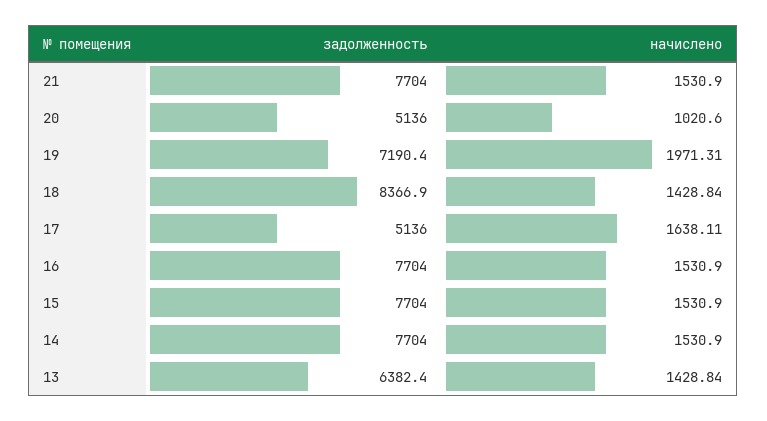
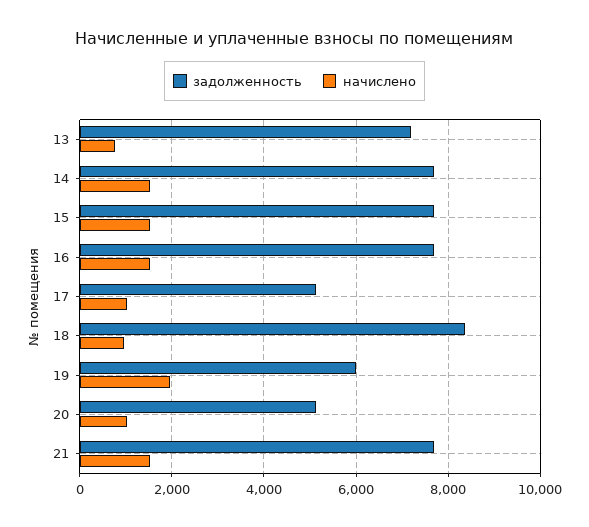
  {
    "задолженность": {
      "21": 7704,
      "20": 5136,
-     "19": 7190.4,
+     "19": 6000,
      "18": 8366.9,
      "17": 5136,
      "16": 7704,
      "15": 7704,
      "14": 7704,
-     "13": 6382.4
+     "13": 7200
    },
    "начислено": {
      "21": 1530.9,
      "20": 1020.6,
      "19": 1971.31,
-     "18": 1428.84,
+     "18": 1000,
-     "17": 1638.11,
+     "17": 1000,
      "16": 1530.9,
      "15": 1530.9,
      "14": 1530.9,
-     "13": 1428.84
+     "13": 800
    }
  }

